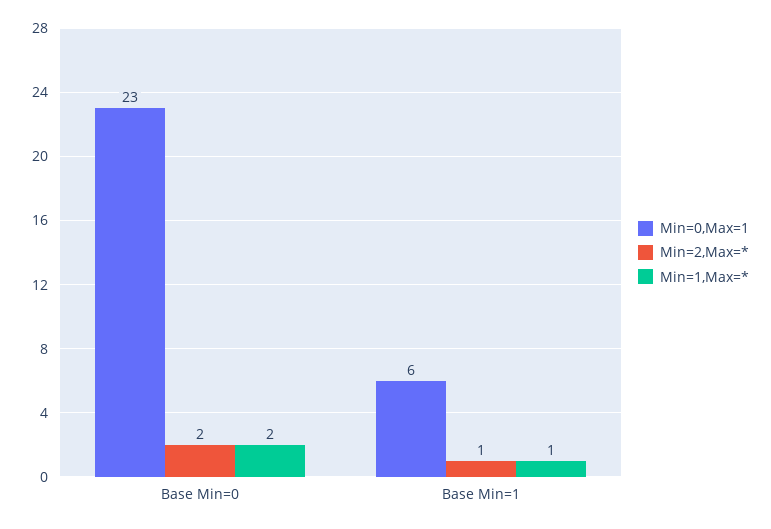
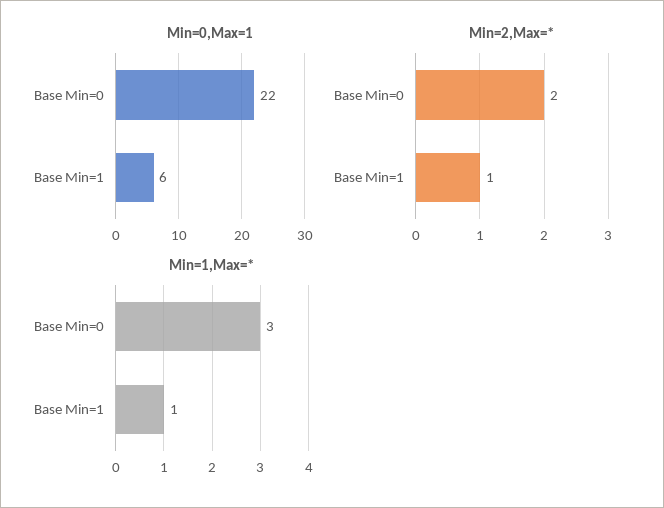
  {
    "Min=0,Max=1": {
-     "Base Min=0": 23,
+     "Base Min=0": 22,
      "Base Min=1": 6
    },
    "Min=2,Max=*": {
      "Base Min=0": 2,
      "Base Min=1": 1
    },
    "Min=1,Max=*": {
-     "Base Min=0": 2,
+     "Base Min=0": 3,
      "Base Min=1": 1
    }
  }

